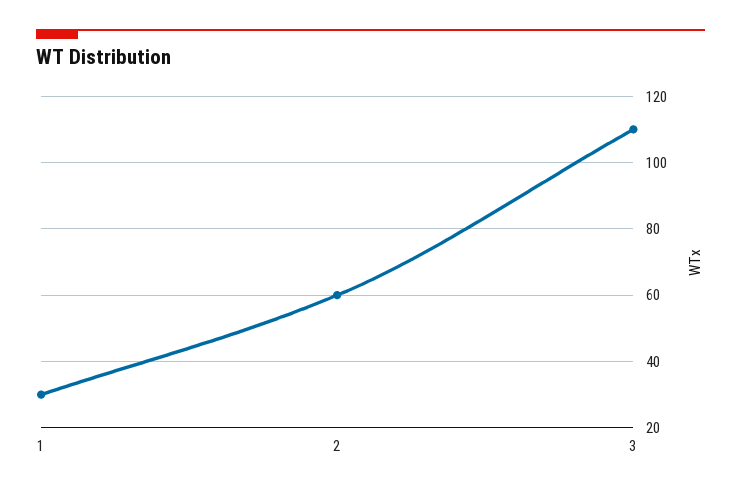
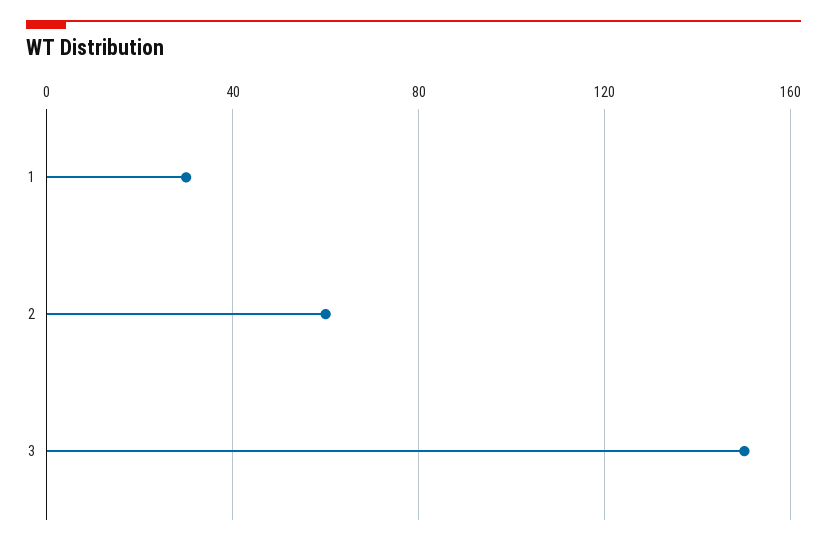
  {
    "1": 30,
    "2": 60,
-   "3": 110
+   "3": 150
  }

